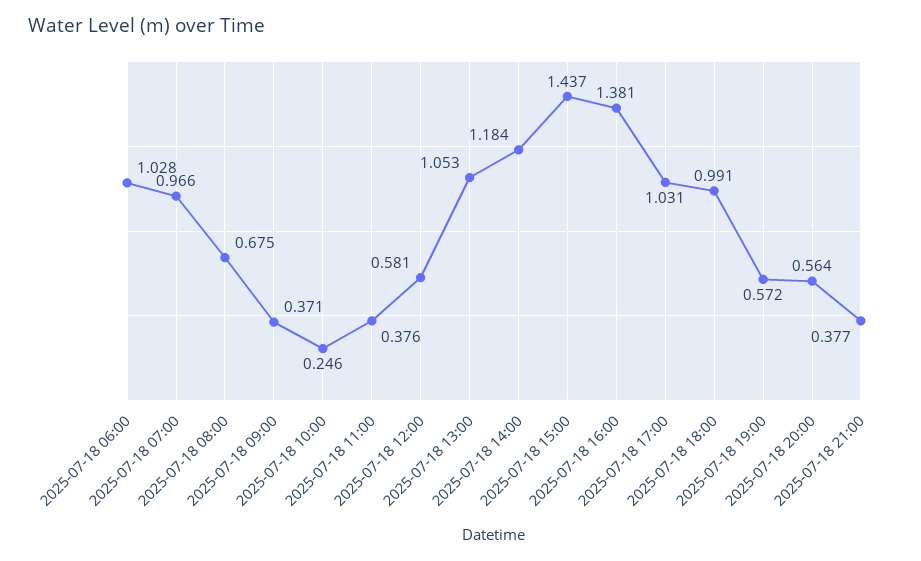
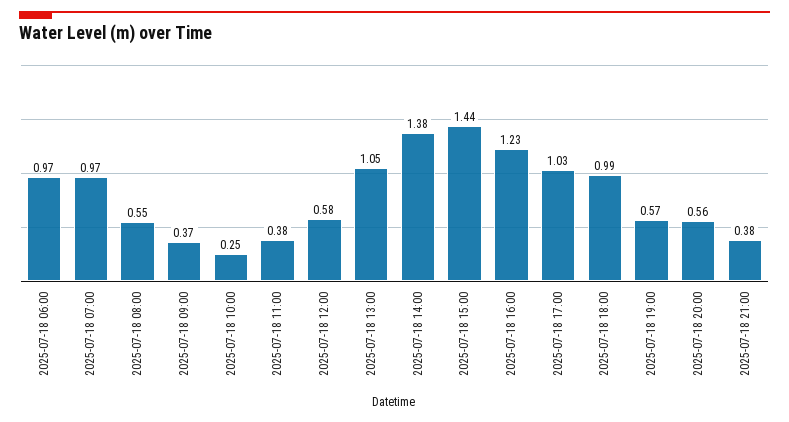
  {
-   "2025-07-18 06:00": 1.028,
+   "2025-07-18 06:00": 0.97,
    "2025-07-18 07:00": 0.966,
-   "2025-07-18 08:00": 0.675,
+   "2025-07-18 08:00": 0.55,
    "2025-07-18 09:00": 0.371,
    "2025-07-18 10:00": 0.246,
    "2025-07-18 11:00": 0.376,
    "2025-07-18 12:00": 0.581,
    "2025-07-18 13:00": 1.053,
-   "2025-07-18 14:00": 1.184,
+   "2025-07-18 14:00": 1.38,
    "2025-07-18 15:00": 1.437,
-   "2025-07-18 16:00": 1.381,
+   "2025-07-18 16:00": 1.23,
    "2025-07-18 17:00": 1.031,
    "2025-07-18 18:00": 0.991,
    "2025-07-18 19:00": 0.572,
    "2025-07-18 20:00": 0.564,
    "2025-07-18 21:00": 0.377
  }

